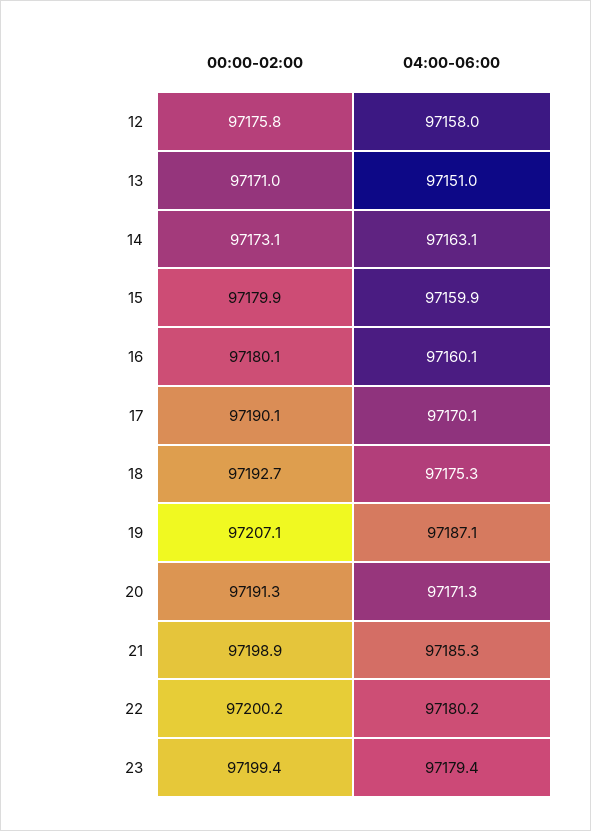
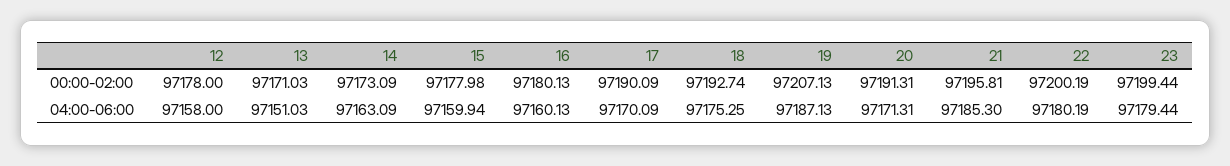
  {
    "00:00-02:00": {
-     "12": 97175.8,
+     "12": 97178,
      "13": 97171.03,
      "14": 97173.09,
-     "15": 97179.9,
+     "15": 97177.98,
      "16": 97180.13,
      "17": 97190.09,
      "18": 97192.74,
      "19": 97207.13,
      "20": 97191.31,
-     "21": 97198.9,
+     "21": 97195.81,
      "22": 97200.19,
      "23": 97199.44
    },
    "04:00-06:00": {
      "12": 97158,
      "13": 97151.03,
      "14": 97163.09,
      "15": 97159.94,
      "16": 97160.13,
      "17": 97170.09,
      "18": 97175.25,
      "19": 97187.13,
      "20": 97171.31,
      "21": 97185.3,
      "22": 97180.19,
      "23": 97179.44
    }
  }

